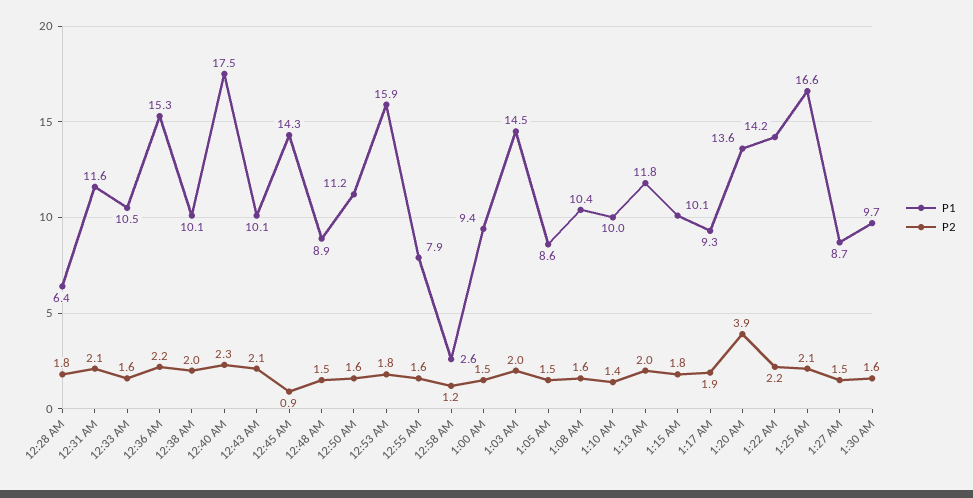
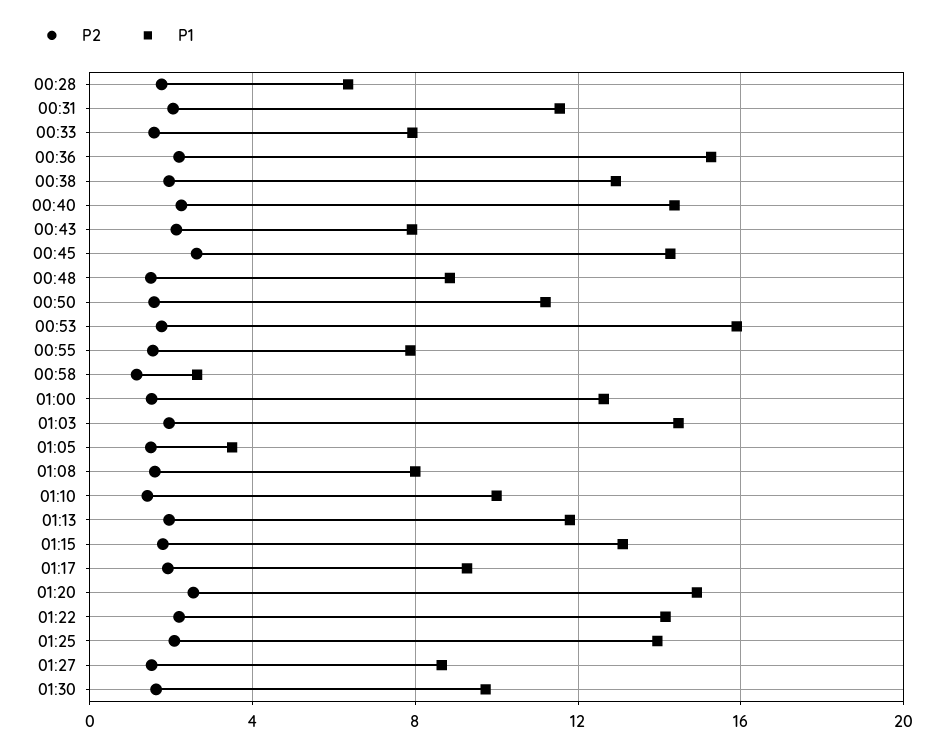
  {
    "P1": {
      "12:28 AM": 6.4,
      "12:31 AM": 11.6,
-     "12:33 AM": 10.5,
+     "12:33 AM": 8,
      "12:36 AM": 15.3,
-     "12:38 AM": 10.1,
+     "12:38 AM": 13,
-     "12:40 AM": 17.5,
+     "12:40 AM": 14.5,
-     "12:43 AM": 10.1,
+     "12:43 AM": 8,
      "12:45 AM": 14.3,
      "12:48 AM": 8.9,
      "12:50 AM": 11.2,
      "12:53 AM": 15.9,
      "12:55 AM": 7.9,
      "12:58 AM": 2.6,
-     "1:00 AM": 9.4,
+     "1:00 AM": 12.5,
      "1:03 AM": 14.5,
-     "1:05 AM": 8.6,
+     "1:05 AM": 3.5,
-     "1:08 AM": 10.4,
+     "1:08 AM": 8,
      "1:10 AM": 10,
      "1:13 AM": 11.8,
-     "1:15 AM": 10.1,
+     "1:15 AM": 13,
      "1:17 AM": 9.3,
-     "1:20 AM": 13.6,
+     "1:20 AM": 15,
      "1:22 AM": 14.2,
-     "1:25 AM": 16.6,
+     "1:25 AM": 14,
      "1:27 AM": 8.7,
      "1:30 AM": 9.7
    },
    "P2": {
      "12:28 AM": 1.8,
      "12:31 AM": 2.1,
      "12:33 AM": 1.6,
      "12:36 AM": 2.2,
      "12:38 AM": 2,
      "12:40 AM": 2.3,
      "12:43 AM": 2.1,
-     "12:45 AM": 0.9,
+     "12:45 AM": 2.5,
      "12:48 AM": 1.5,
      "12:50 AM": 1.6,
      "12:53 AM": 1.8,
      "12:55 AM": 1.6,
      "12:58 AM": 1.2,
      "1:00 AM": 1.5,
      "1:03 AM": 2,
      "1:05 AM": 1.5,
      "1:08 AM": 1.6,
      "1:10 AM": 1.4,
      "1:13 AM": 2,
      "1:15 AM": 1.8,
      "1:17 AM": 1.9,
-     "1:20 AM": 3.9,
+     "1:20 AM": 2.5,
      "1:22 AM": 2.2,
      "1:25 AM": 2.1,
      "1:27 AM": 1.5,
      "1:30 AM": 1.6
    }
  }

